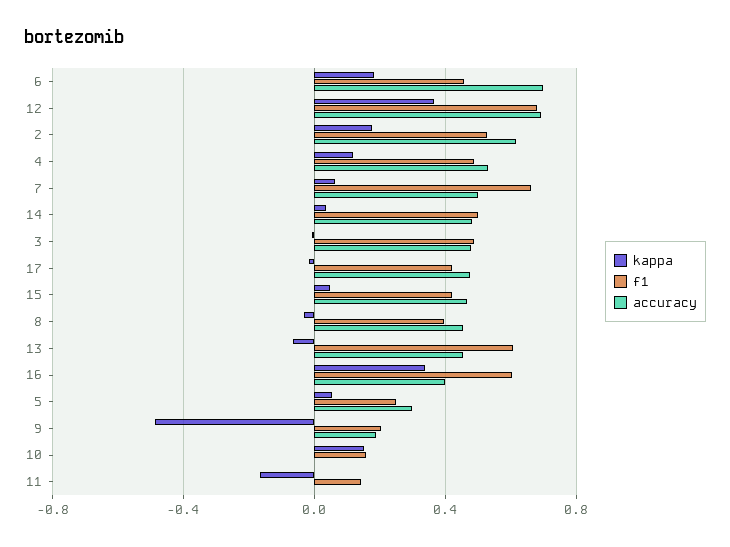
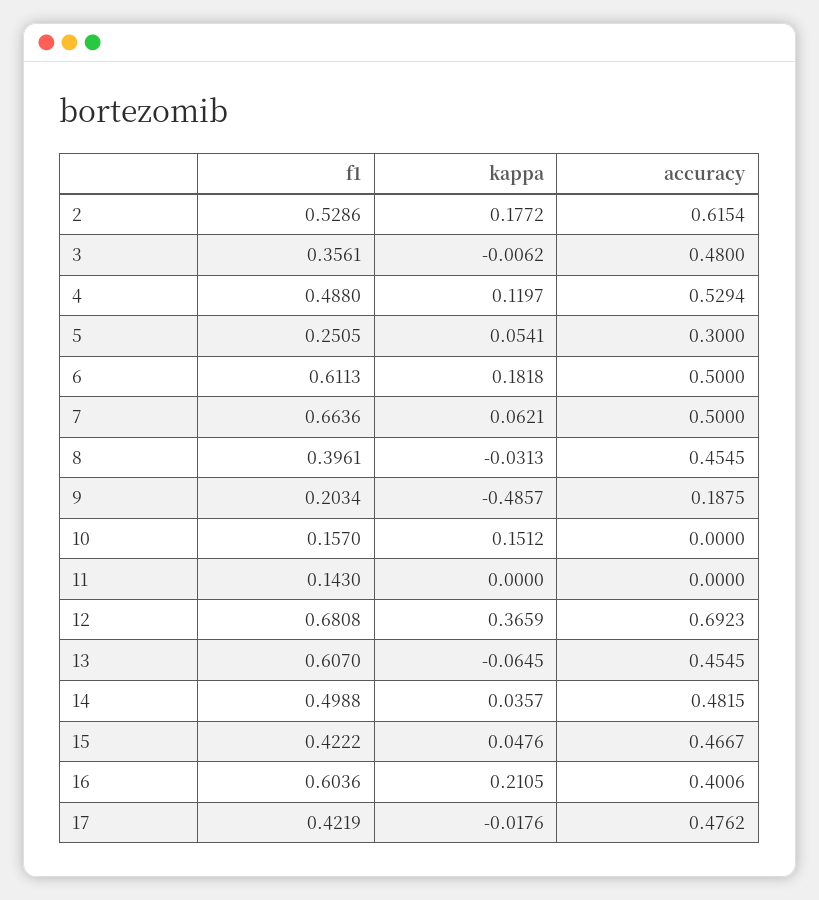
  {
    "kappa": {
      "6": 0.1818,
      "12": 0.3659,
      "2": 0.1772,
      "4": 0.1197,
      "7": 0.0621,
      "14": 0.0357,
      "3": -0.0062,
      "17": -0.0176,
      "15": 0.0476,
      "8": -0.0313,
      "13": -0.0645,
-     "16": 0.35,
+     "16": 0.2105,
      "5": 0.0541,
      "9": -0.4857,
      "10": 0.1512,
-     "11": -0.15
+     "11": 0
    },
    "f1": {
-     "6": 0.45,
+     "6": 0.6113,
      "12": 0.6808,
      "2": 0.5286,
      "4": 0.488,
      "7": 0.6636,
      "14": 0.4988,
-     "3": 0.5,
+     "3": 0.3561,
      "17": 0.4219,
      "15": 0.4222,
      "8": 0.3961,
      "13": 0.607,
      "16": 0.6036,
      "5": 0.2505,
      "9": 0.2034,
      "10": 0.157,
      "11": 0.143
    },
    "accuracy": {
-     "6": 0.7,
+     "6": 0.5,
      "12": 0.6923,
      "2": 0.6154,
      "4": 0.5294,
      "7": 0.5,
      "14": 0.4815,
      "3": 0.48,
      "17": 0.4762,
      "15": 0.4667,
      "8": 0.4545,
      "13": 0.4545,
      "16": 0.4006,
      "5": 0.3,
      "9": 0.1875,
      "10": 0,
      "11": 0
    }
  }

